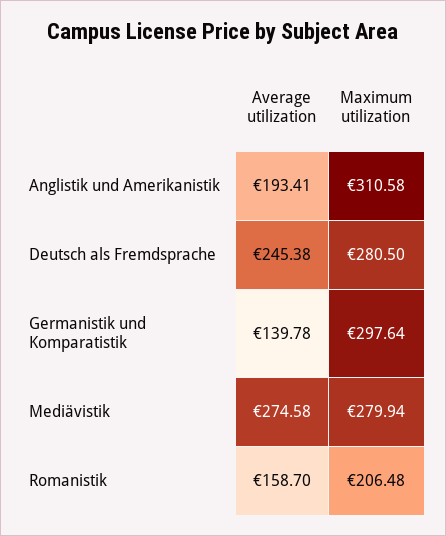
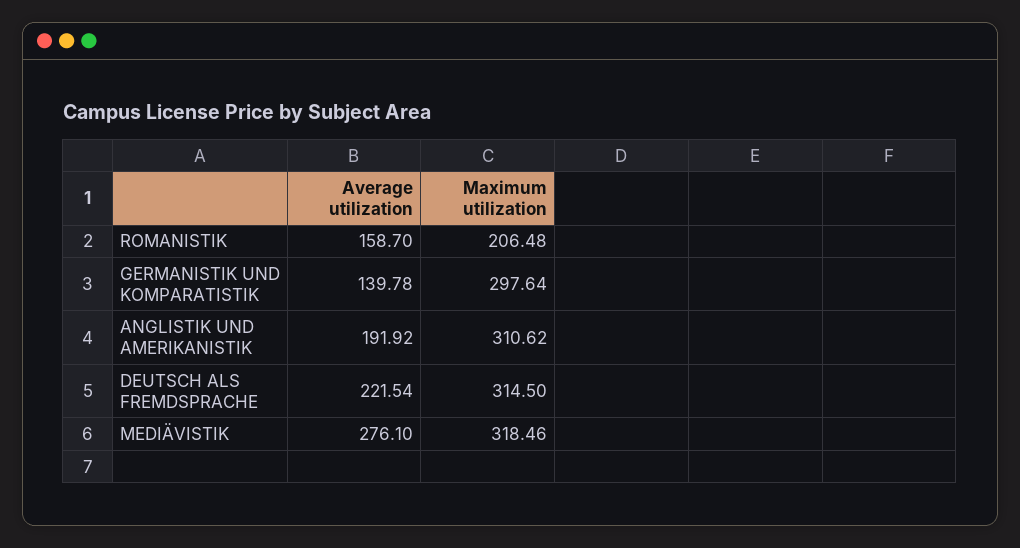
  {
    "Average utilization": {
-     "Anglistik und Amerikanistik": 193.41,
+     "Anglistik und Amerikanistik": 191.92,
-     "Deutsch als Fremdsprache": 245.38,
+     "Deutsch als Fremdsprache": 221.54,
      "Germanistik und Komparatistik": 139.78,
-     "Mediävistik": 274.58,
+     "Mediävistik": 276.1,
      "Romanistik": 158.7
    },
    "Maximum utilization": {
-     "Anglistik und Amerikanistik": 310.58,
+     "Anglistik und Amerikanistik": 310.62,
-     "Deutsch als Fremdsprache": 280.5,
+     "Deutsch als Fremdsprache": 314.5,
      "Germanistik und Komparatistik": 297.64,
-     "Mediävistik": 279.94,
+     "Mediävistik": 318.46,
      "Romanistik": 206.48
    }
  }

